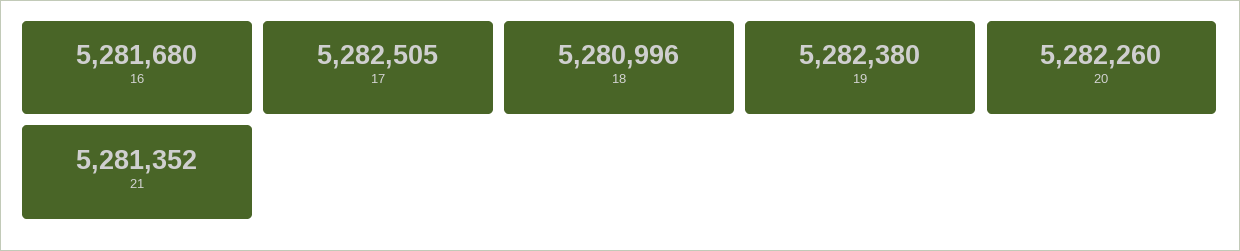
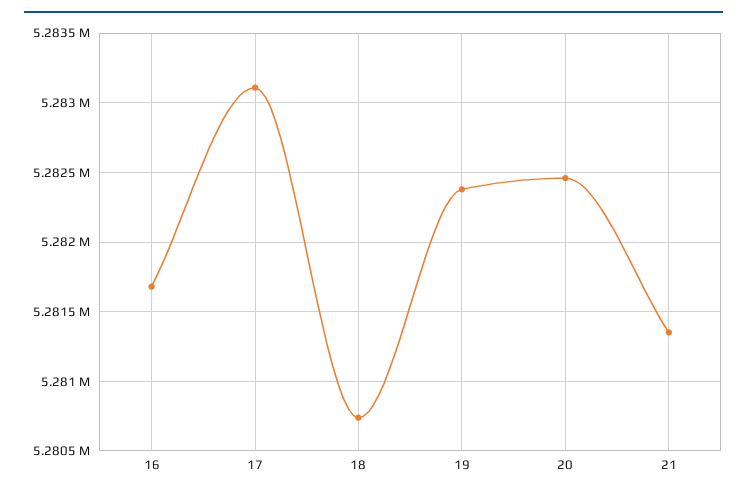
  {
    "16": 5281680,
-   "17": 5282505,
+   "17": 5283100,
-   "18": 5280996,
+   "18": 5280750,
    "19": 5282380,
-   "20": 5282260,
+   "20": 5282450,
    "21": 5281352
  }

